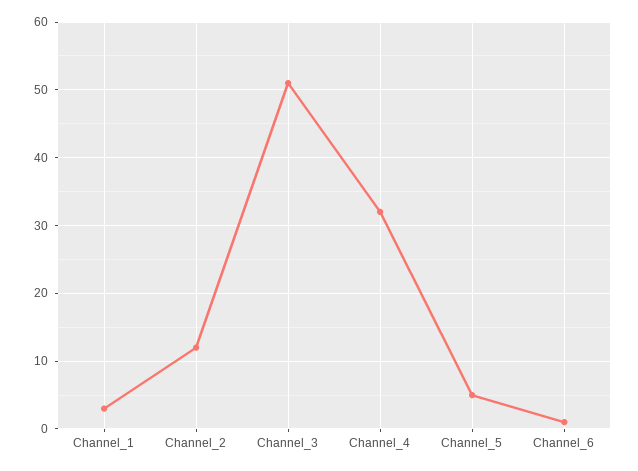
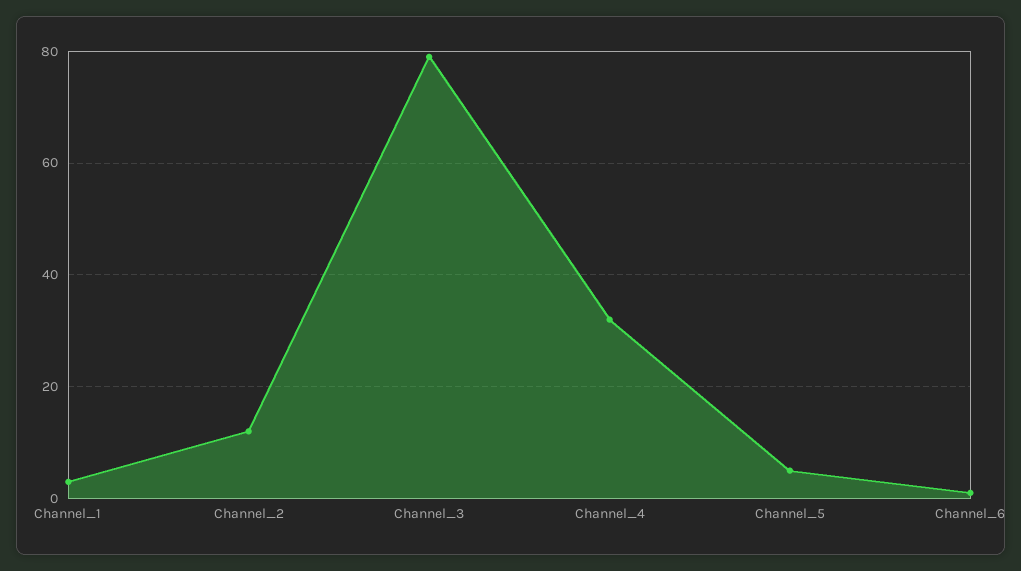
  {
    "Channel_1": 3,
    "Channel_2": 12,
-   "Channel_3": 51,
+   "Channel_3": 80,
    "Channel_4": 32,
    "Channel_5": 5,
    "Channel_6": 1
  }

